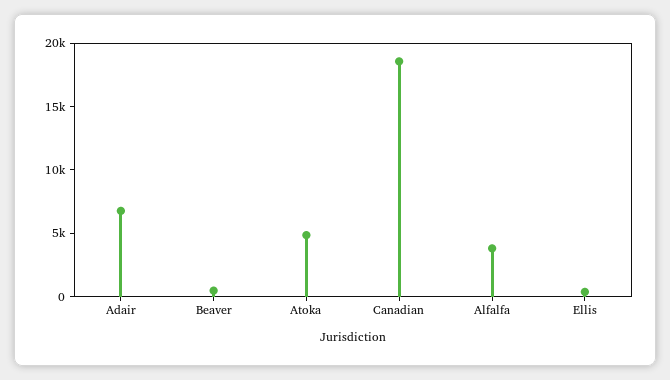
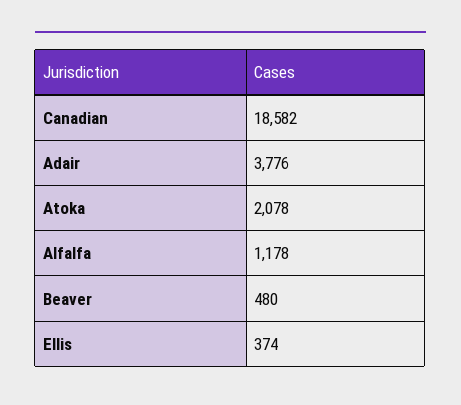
  {
-   "Adair": 7000,
+   "Adair": 3776,
    "Beaver": 480,
-   "Atoka": 5000,
+   "Atoka": 2078,
    "Canadian": 18582,
-   "Alfalfa": 4000,
+   "Alfalfa": 1178,
    "Ellis": 374
  }

